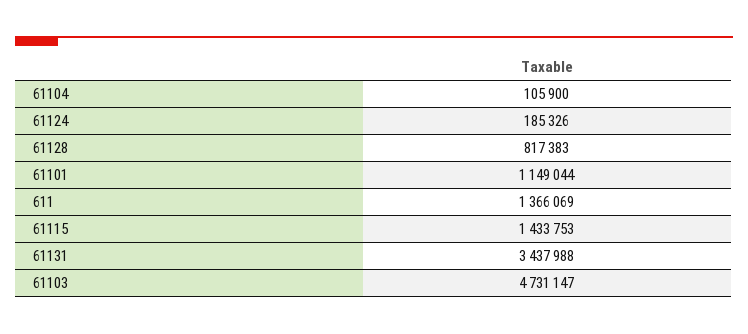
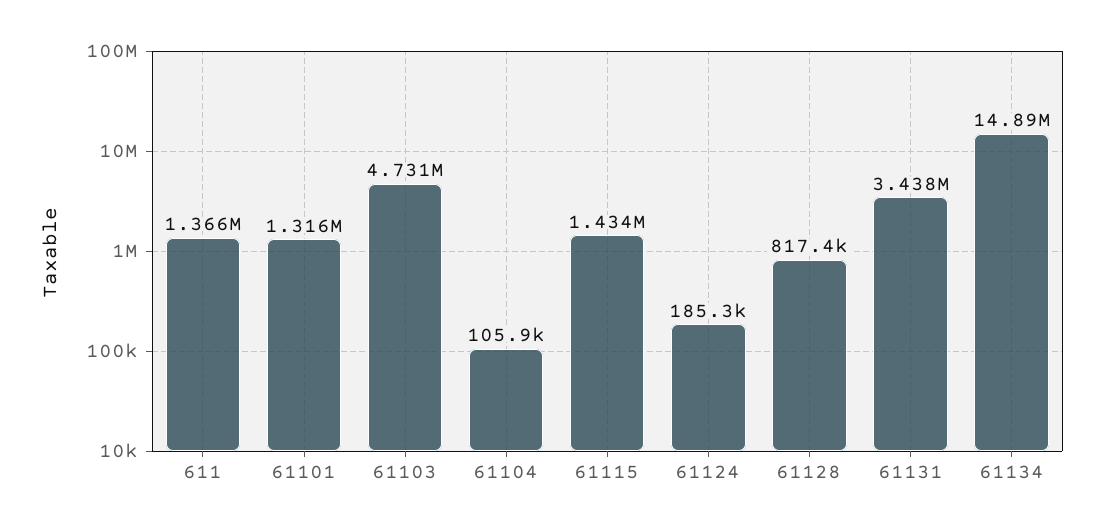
  {
    "61104": 105900,
    "61124": 185326,
    "61128": 817383,
-   "61101": 1149044,
+   "61101": 1316000,
    "611": 1366069,
    "61115": 1433753,
    "61131": 3437988,
-   "61103": 4731147
+   "61103": 4731147,
+   "61134": 14890000
  }

